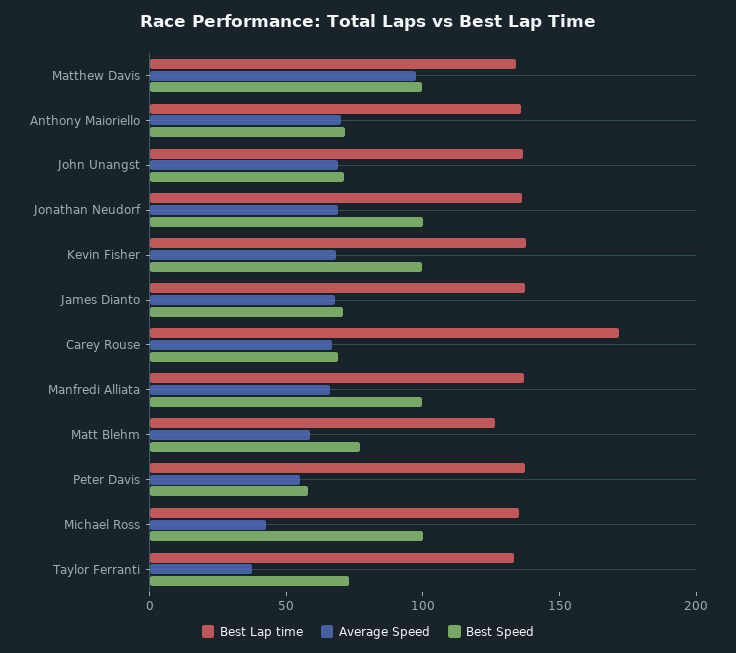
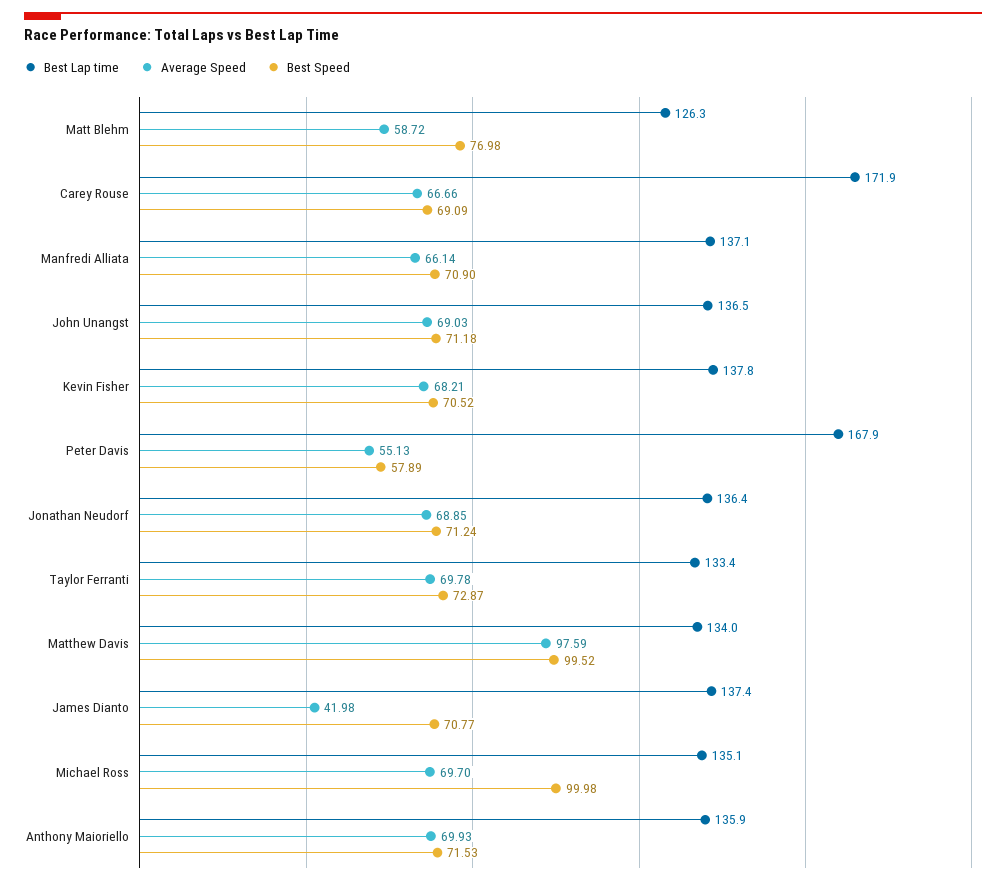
  {
    "Best Lap time": {
      "Matthew Davis": 134,
      "Anthony Maioriello": 135.9,
      "John Unangst": 136.5,
      "Jonathan Neudorf": 136.4,
      "Kevin Fisher": 137.8,
      "James Dianto": 137.4,
      "Carey Rouse": 171.9,
      "Manfredi Alliata": 137.1,
      "Matt Blehm": 126.3,
-     "Peter Davis": 140,
+     "Peter Davis": 167.9,
      "Michael Ross": 135.1,
      "Taylor Ferranti": 133.4
    },
    "Average Speed": {
      "Matthew Davis": 97.59,
      "Anthony Maioriello": 69.93,
      "John Unangst": 69.03,
      "Jonathan Neudorf": 68.85,
      "Kevin Fisher": 68.21,
-     "James Dianto": 70,
+     "James Dianto": 41.98,
      "Carey Rouse": 66.66,
      "Manfredi Alliata": 66.14,
      "Matt Blehm": 58.72,
      "Peter Davis": 55.13,
-     "Michael Ross": 40,
+     "Michael Ross": 69.7,
-     "Taylor Ferranti": 40
+     "Taylor Ferranti": 69.78
    },
    "Best Speed": {
      "Matthew Davis": 99.52,
      "Anthony Maioriello": 71.53,
      "John Unangst": 71.18,
-     "Jonathan Neudorf": 100,
+     "Jonathan Neudorf": 71.24,
-     "Kevin Fisher": 100,
+     "Kevin Fisher": 70.52,
      "James Dianto": 70.77,
      "Carey Rouse": 69.09,
-     "Manfredi Alliata": 100,
+     "Manfredi Alliata": 70.9,
      "Matt Blehm": 76.98,
      "Peter Davis": 57.89,
      "Michael Ross": 99.98,
      "Taylor Ferranti": 72.87
    }
  }

